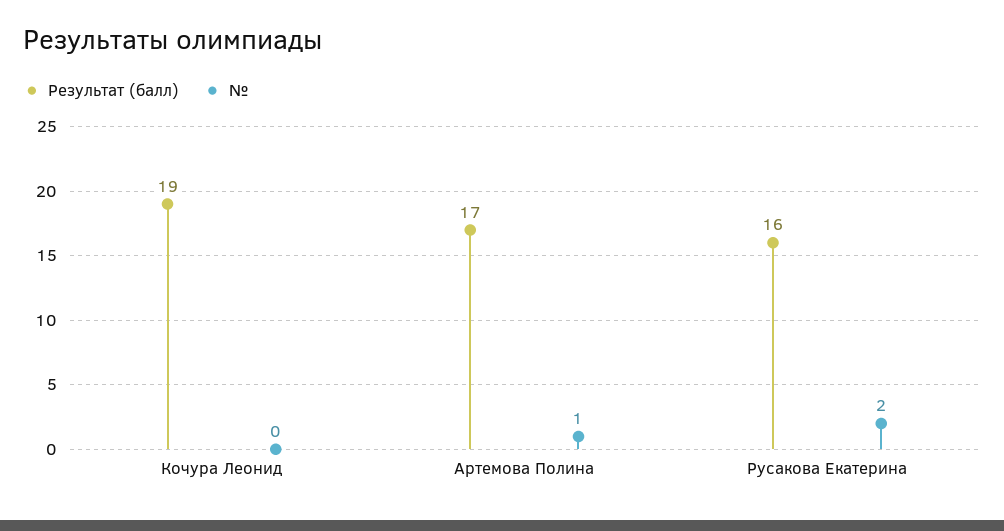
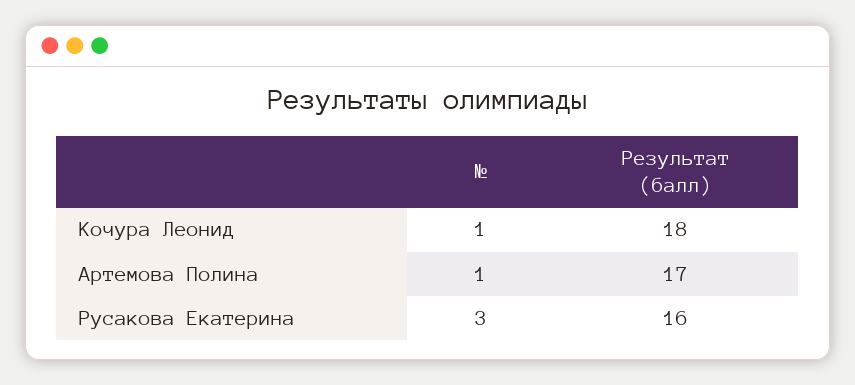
  {
    "Результат (балл)": {
-     "Кочура Леонид": 19,
+     "Кочура Леонид": 18,
      "Артемова Полина": 17,
      "Русакова Екатерина": 16
    },
    "№": {
-     "Кочура Леонид": 0,
+     "Кочура Леонид": 1,
      "Артемова Полина": 1,
-     "Русакова Екатерина": 2
+     "Русакова Екатерина": 3
    }
  }

